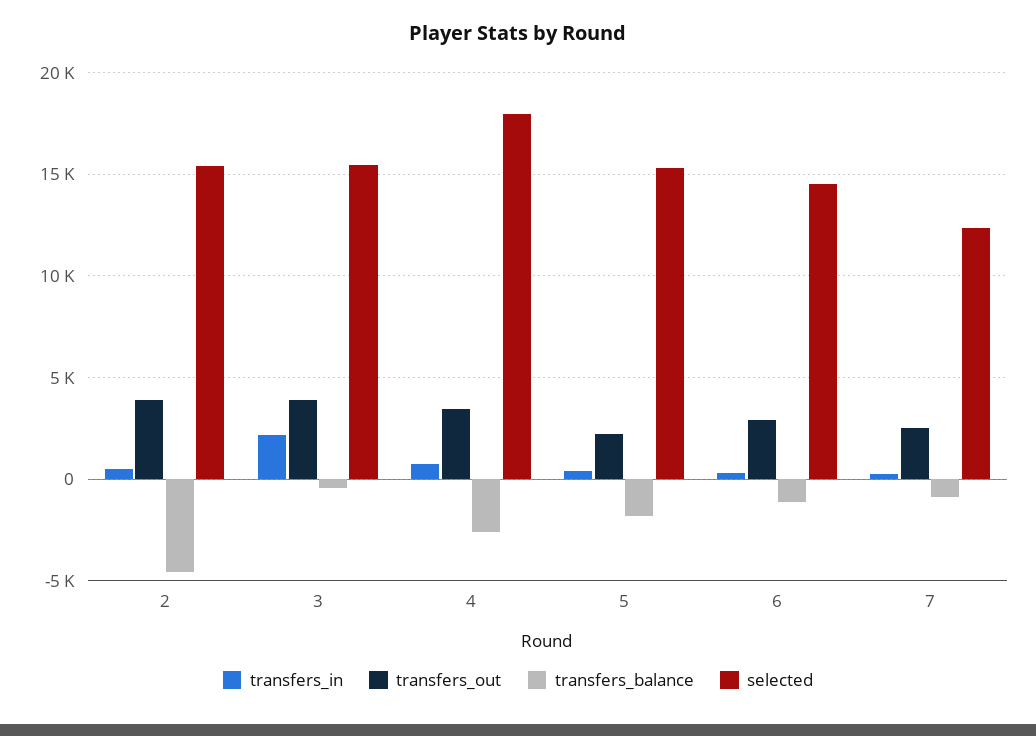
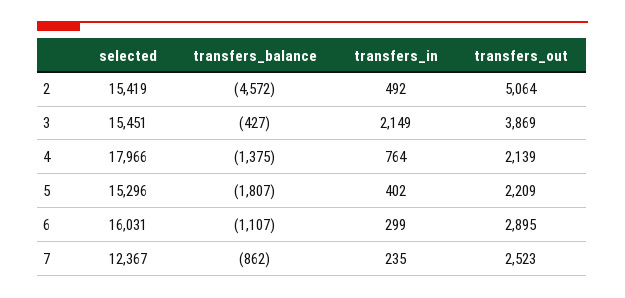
  {
    "transfers_in": {
      "2": 492,
      "3": 2149,
      "4": 764,
      "5": 402,
      "6": 299,
      "7": 235
    },
    "transfers_out": {
-     "2": 4000,
+     "2": 5064,
      "3": 3869,
-     "4": 3500,
+     "4": 2139,
      "5": 2209,
      "6": 2895,
      "7": 2523
    },
    "transfers_balance": {
      "2": -4572,
      "3": -427,
-     "4": -2500,
+     "4": -1375,
      "5": -1807,
      "6": -1107,
      "7": -862
    },
    "selected": {
      "2": 15419,
      "3": 15451,
      "4": 17966,
      "5": 15296,
-     "6": 14500,
+     "6": 16031,
      "7": 12367
    }
  }

